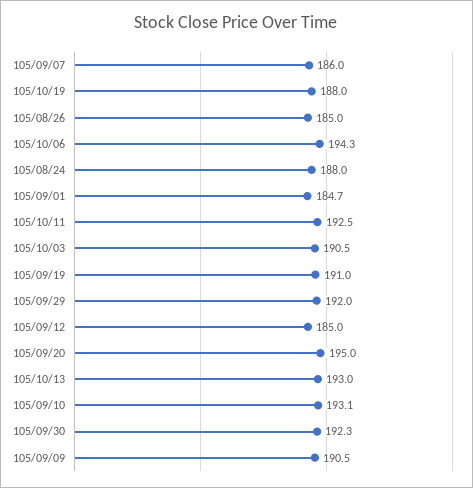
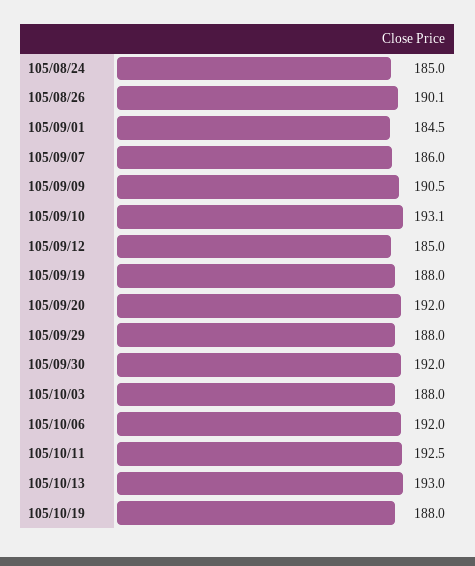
  {
    "105/09/07": 186,
    "105/10/19": 188,
-   "105/08/26": 185,
+   "105/08/26": 190.1,
-   "105/10/06": 194.3,
+   "105/10/06": 192,
-   "105/08/24": 188,
+   "105/08/24": 185,
-   "105/09/01": 184.7,
+   "105/09/01": 184.5,
    "105/10/11": 192.5,
-   "105/10/03": 190.5,
+   "105/10/03": 188,
-   "105/09/19": 191,
+   "105/09/19": 188,
-   "105/09/29": 192,
+   "105/09/29": 188,
    "105/09/12": 185,
-   "105/09/20": 195,
+   "105/09/20": 192,
    "105/10/13": 193,
    "105/09/10": 193.1,
-   "105/09/30": 192.3,
+   "105/09/30": 192,
    "105/09/09": 190.5
  }

